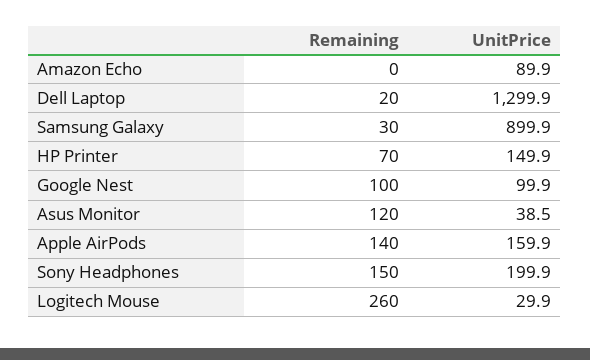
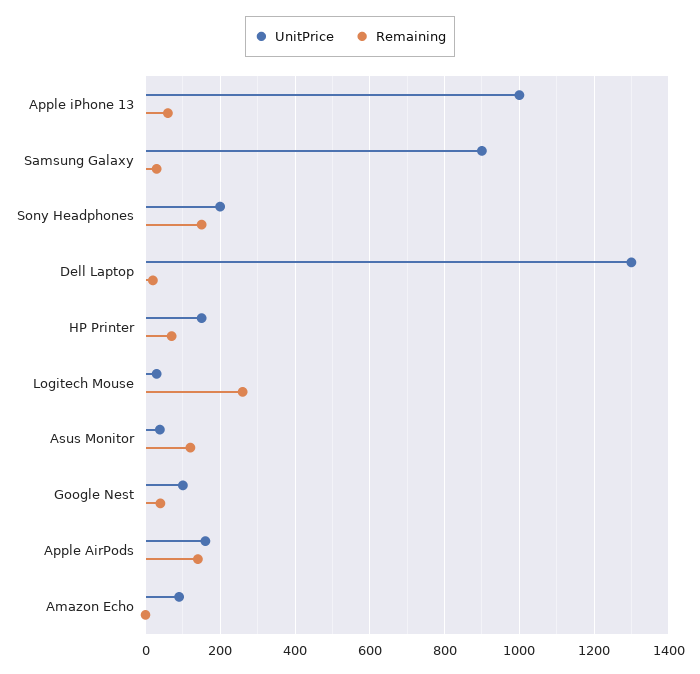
  {
    "Remaining": {
      "Amazon Echo": 0,
      "Dell Laptop": 20,
      "Samsung Galaxy": 30,
      "HP Printer": 70,
-     "Google Nest": 100,
+     "Google Nest": 40,
      "Asus Monitor": 120,
      "Apple AirPods": 140,
      "Sony Headphones": 150,
-     "Logitech Mouse": 260
+     "Logitech Mouse": 260,
+     "Apple iPhone 13": 60
    },
    "UnitPrice": {
      "Amazon Echo": 89.9,
      "Dell Laptop": 1299.9,
      "Samsung Galaxy": 899.9,
      "HP Printer": 149.9,
      "Google Nest": 99.9,
      "Asus Monitor": 38.5,
      "Apple AirPods": 159.9,
      "Sony Headphones": 199.9,
-     "Logitech Mouse": 29.9
+     "Logitech Mouse": 29.9,
+     "Apple iPhone 13": 1000
    }
  }

